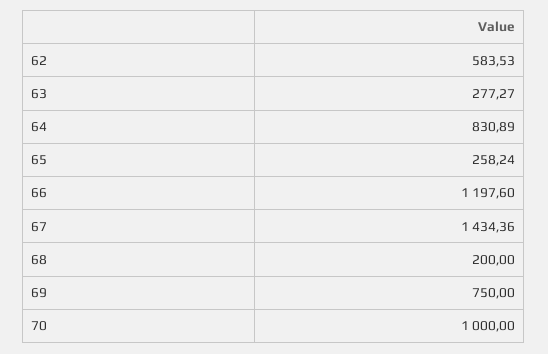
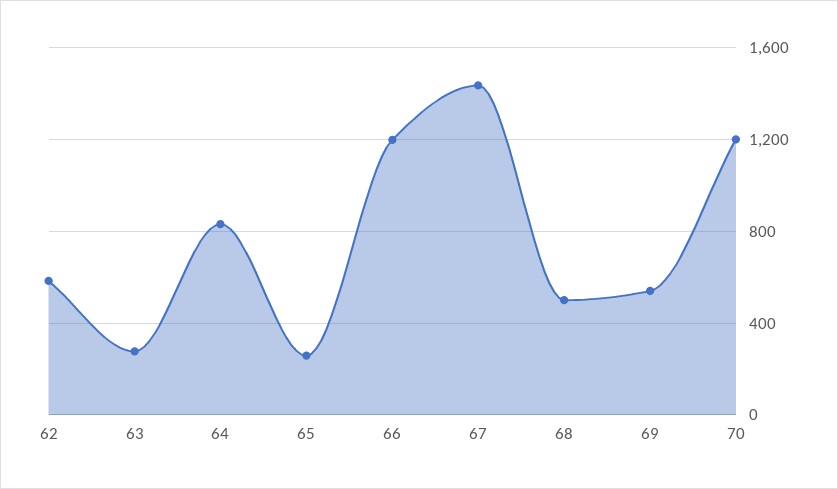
  {
    "62": 583.53,
    "63": 277.27,
    "64": 830.89,
    "65": 258.24,
    "66": 1197.6,
    "67": 1434.36,
-   "68": 200,
+   "68": 500,
-   "69": 750,
+   "69": 550,
-   "70": 1000
+   "70": 1200
  }

